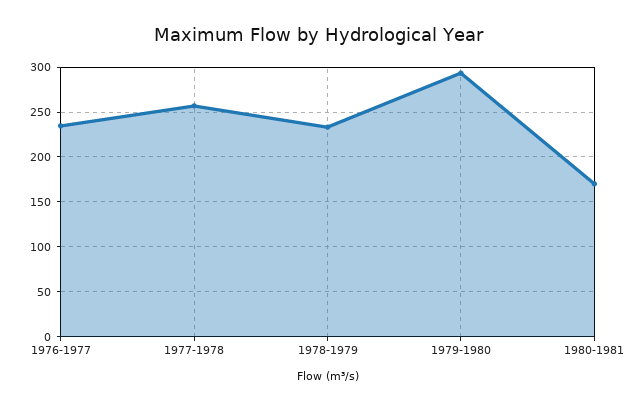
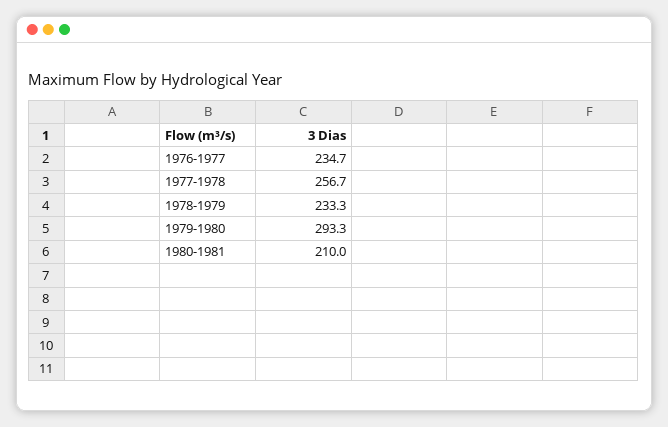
  {
    "1976-1977": 234.7,
    "1977-1978": 256.7,
    "1978-1979": 233.3,
    "1979-1980": 293.3,
-   "1980-1981": 170
+   "1980-1981": 210
  }

